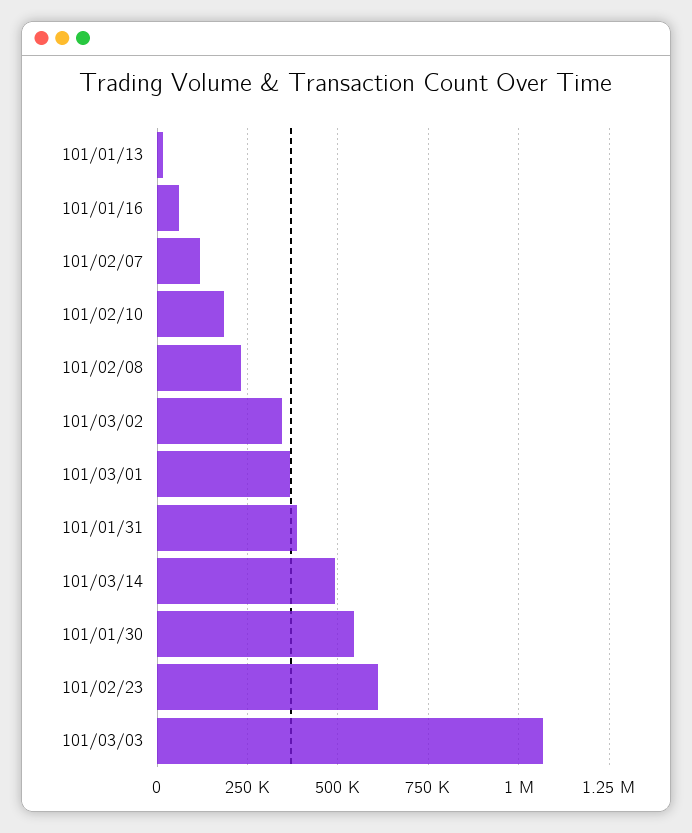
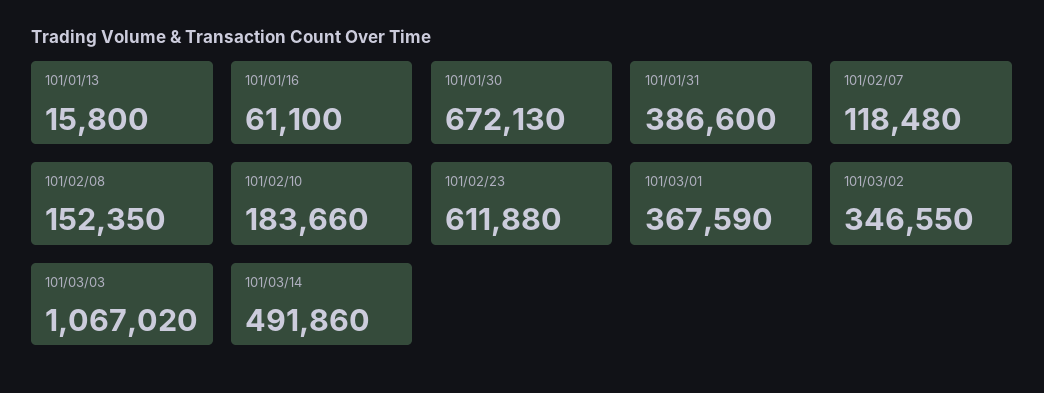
  {
    "101/01/13": 15800,
    "101/01/16": 61100,
    "101/02/07": 118480,
    "101/02/10": 183660,
-   "101/02/08": 225000,
+   "101/02/08": 152350,
    "101/03/02": 346550,
    "101/03/01": 367590,
    "101/01/31": 386600,
    "101/03/14": 491860,
-   "101/01/30": 550000,
+   "101/01/30": 672130,
    "101/02/23": 611880,
    "101/03/03": 1067020
  }

